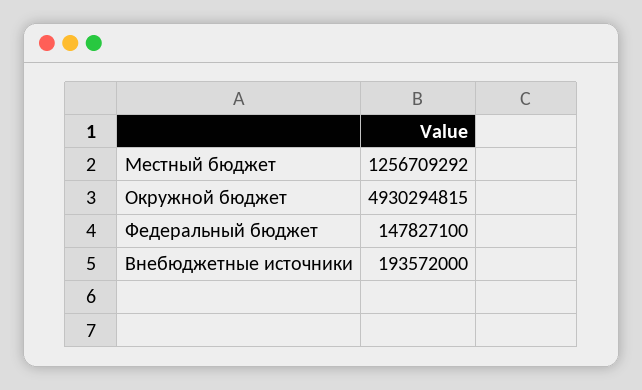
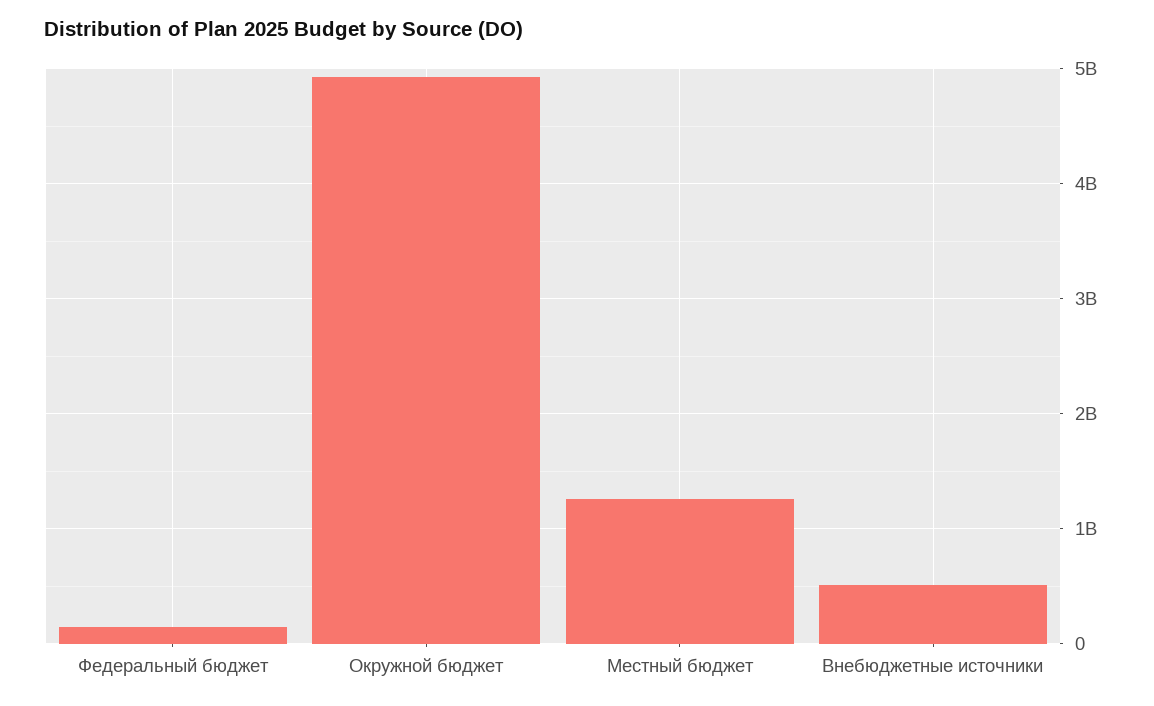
  {
    "Местный бюджет": 1256709292,
    "Окружной бюджет": 4930294815,
    "Федеральный бюджет": 147827100,
-   "Внебюджетные источники": 193572000
+   "Внебюджетные источники": 500000000
  }

